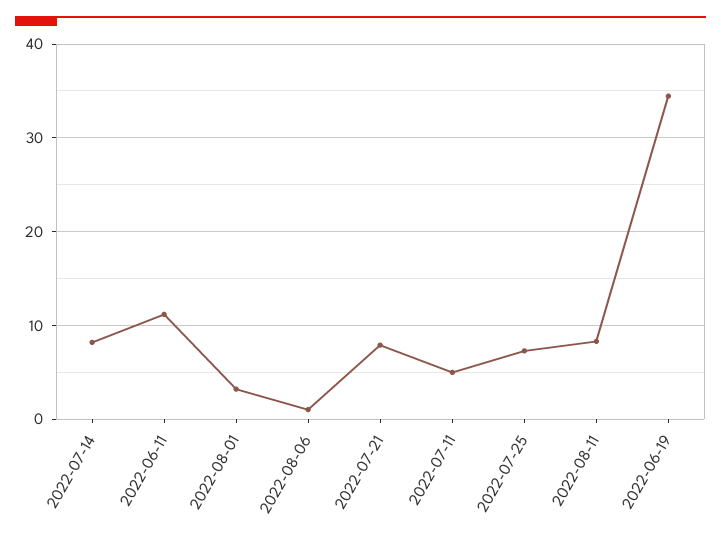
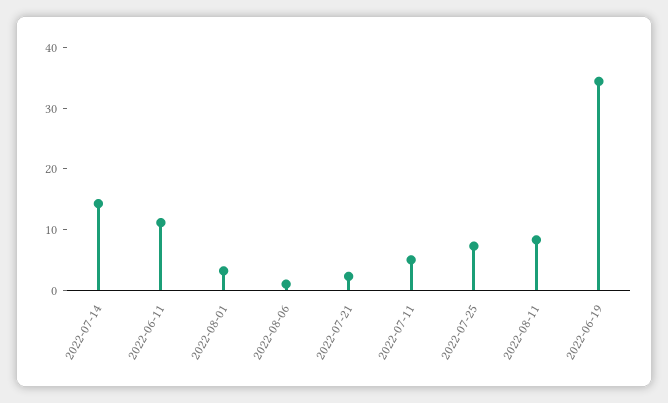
  {
-   "2022-07-14": 8,
+   "2022-07-14": 14,
    "2022-06-11": 11,
    "2022-08-01": 3,
    "2022-08-06": 1,
-   "2022-07-21": 8,
+   "2022-07-21": 2,
    "2022-07-11": 5,
    "2022-07-25": 7,
    "2022-08-11": 8,
    "2022-06-19": 34
  }

